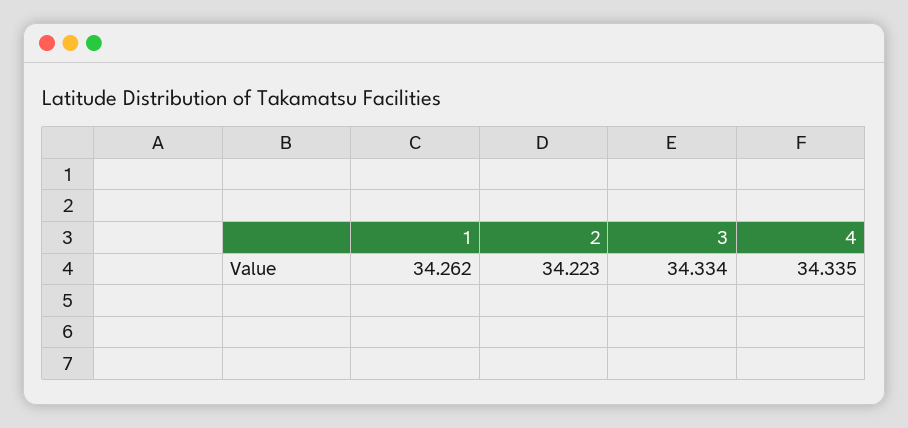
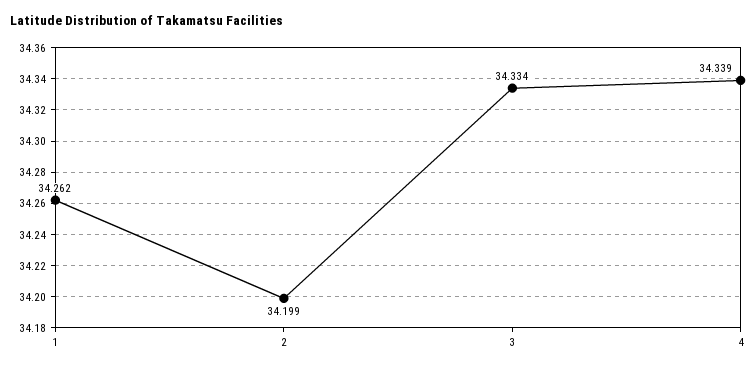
  {
    "1": 34.262,
-   "2": 34.223,
+   "2": 34.199,
    "3": 34.334,
-   "4": 34.335
+   "4": 34.339
  }

